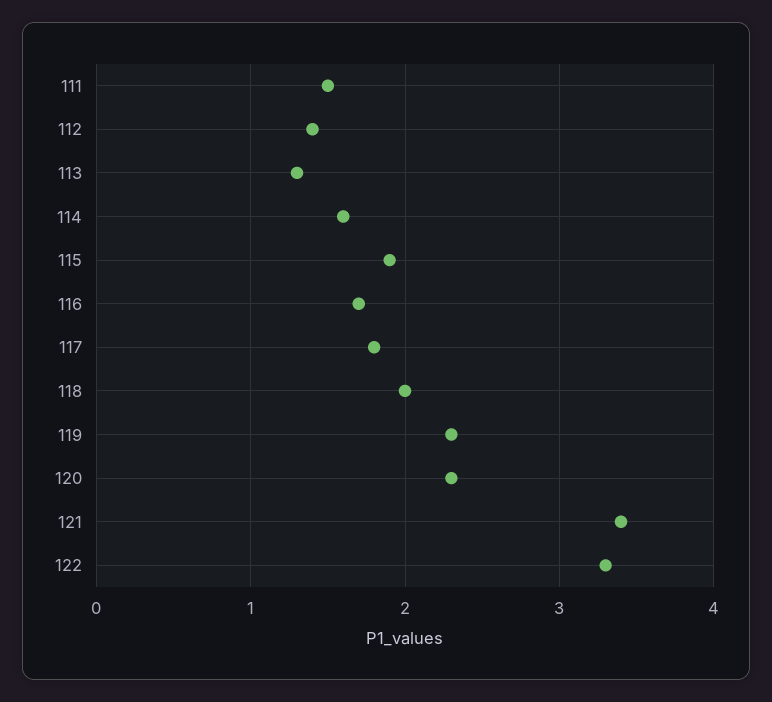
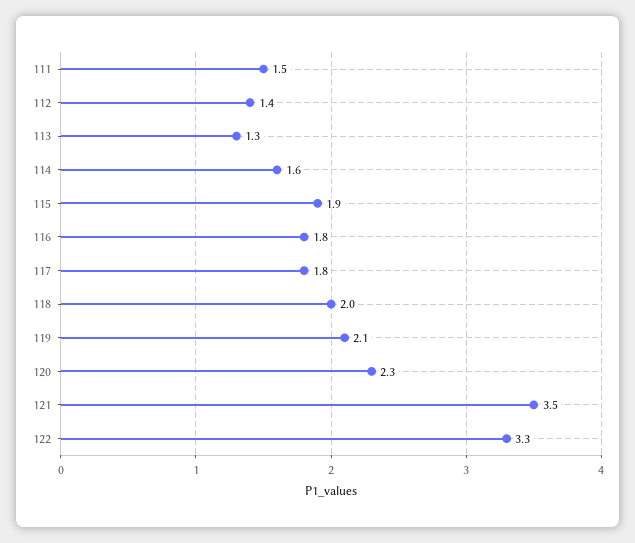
  {
    "111": 1.5,
    "112": 1.4,
    "113": 1.3,
    "114": 1.6,
    "115": 1.9,
-   "116": 1.7,
+   "116": 1.8,
    "117": 1.8,
    "118": 2,
-   "119": 2.3,
+   "119": 2.1,
    "120": 2.3,
-   "121": 3.4,
+   "121": 3.5,
    "122": 3.3
  }

